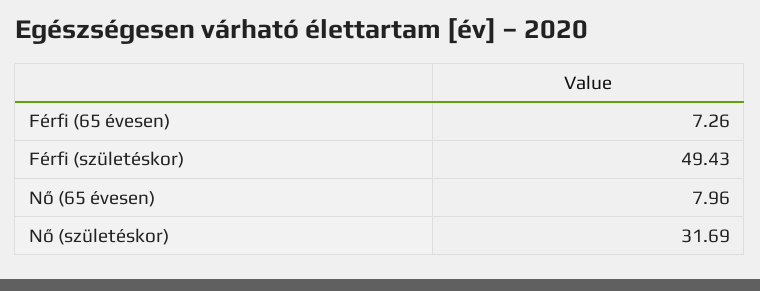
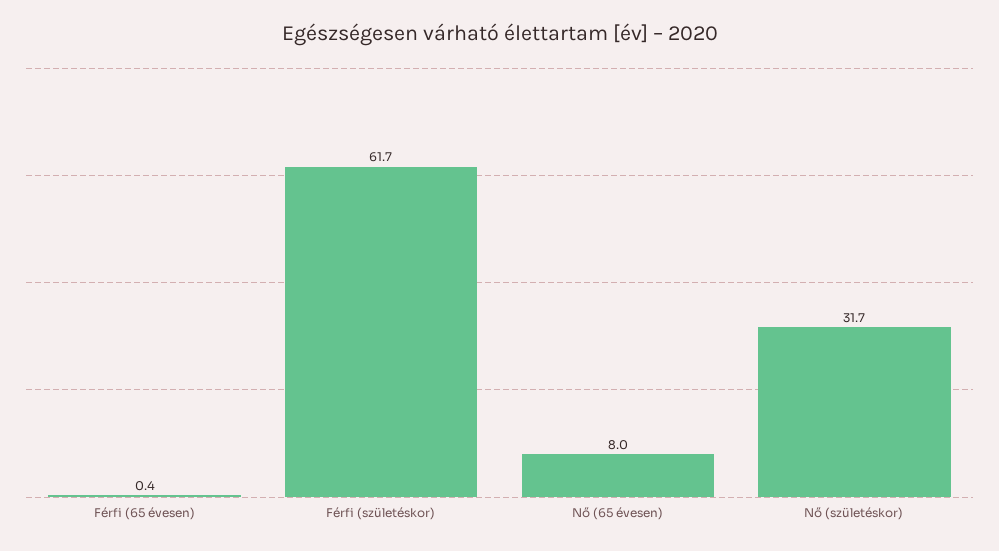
  {
-   "Férfi (65 évesen)": 7.26,
+   "Férfi (65 évesen)": 0.4,
-   "Férfi (születéskor)": 49.43,
+   "Férfi (születéskor)": 61.7,
    "Nő (65 évesen)": 7.96,
    "Nő (születéskor)": 31.69
  }

